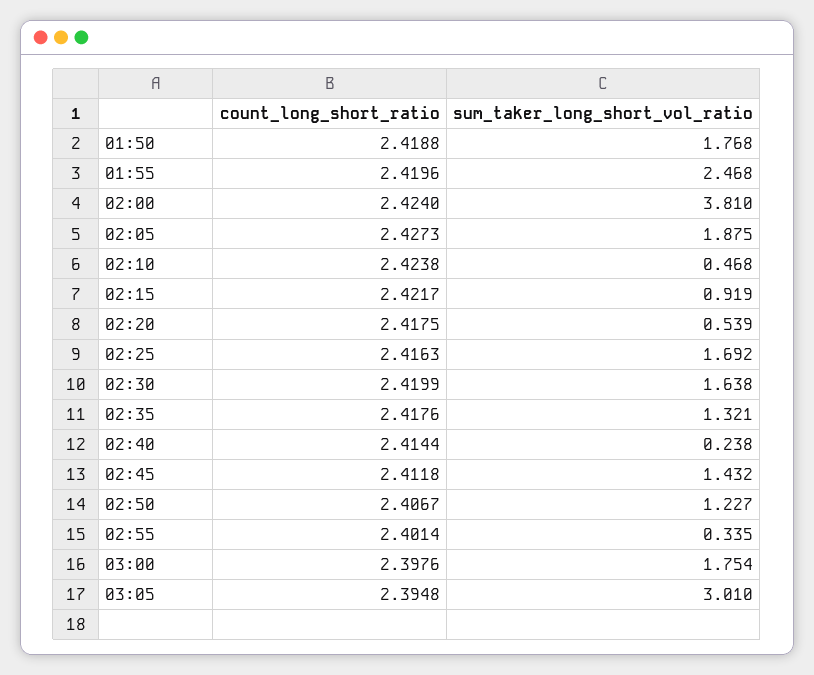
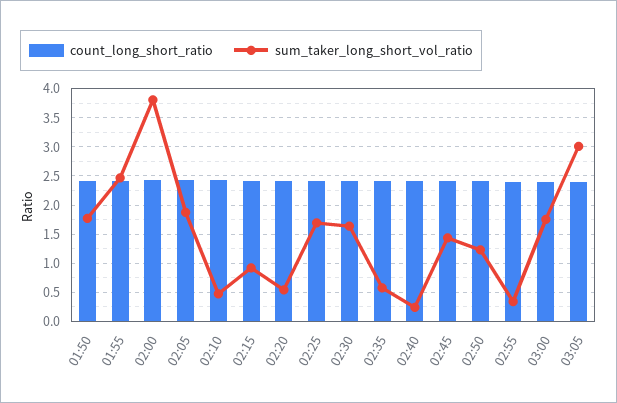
  {
    "count_long_short_ratio": {
      "01:50": 2.4188,
      "01:55": 2.4196,
      "02:00": 2.424,
      "02:05": 2.4273,
      "02:10": 2.4238,
      "02:15": 2.4217,
      "02:20": 2.4175,
      "02:25": 2.4163,
      "02:30": 2.4199,
      "02:35": 2.4176,
      "02:40": 2.4144,
      "02:45": 2.4118,
      "02:50": 2.4067,
      "02:55": 2.4014,
      "03:00": 2.3976,
      "03:05": 2.3948
    },
    "sum_taker_long_short_vol_ratio": {
      "01:50": 1.768,
      "01:55": 2.468,
      "02:00": 3.81,
      "02:05": 1.875,
      "02:10": 0.468,
      "02:15": 0.919,
      "02:20": 0.539,
      "02:25": 1.692,
      "02:30": 1.638,
-     "02:35": 1.321,
+     "02:35": 0.5,
      "02:40": 0.238,
      "02:45": 1.432,
      "02:50": 1.227,
      "02:55": 0.335,
      "03:00": 1.754,
      "03:05": 3.01
    }
  }

